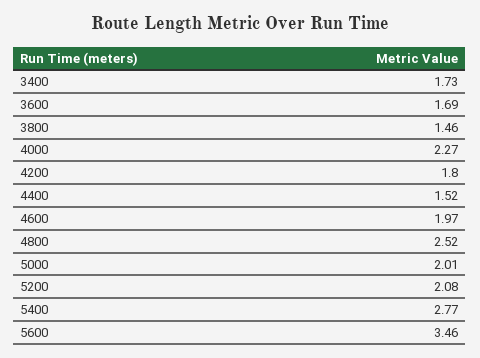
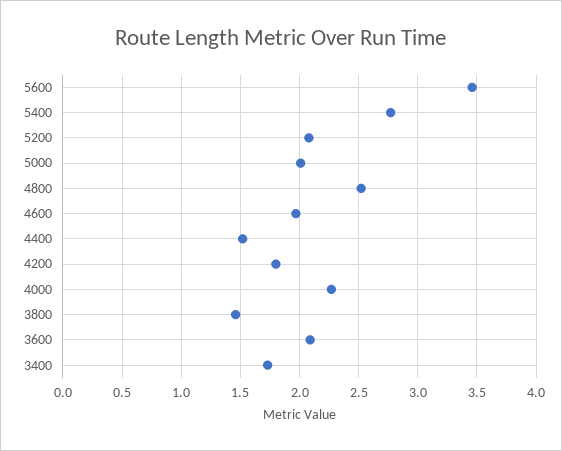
  {
    "3400": 1.73,
-   "3600": 1.69,
+   "3600": 2.1,
    "3800": 1.46,
    "4000": 2.27,
    "4200": 1.8,
    "4400": 1.52,
    "4600": 1.97,
    "4800": 2.52,
    "5000": 2.01,
    "5200": 2.08,
    "5400": 2.77,
    "5600": 3.46
  }

